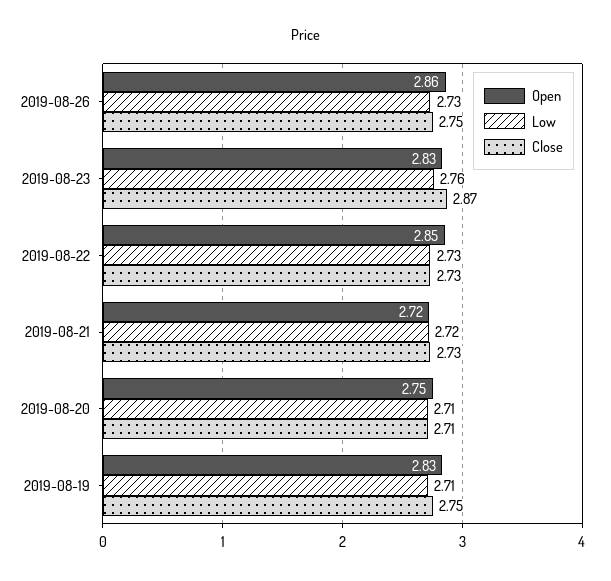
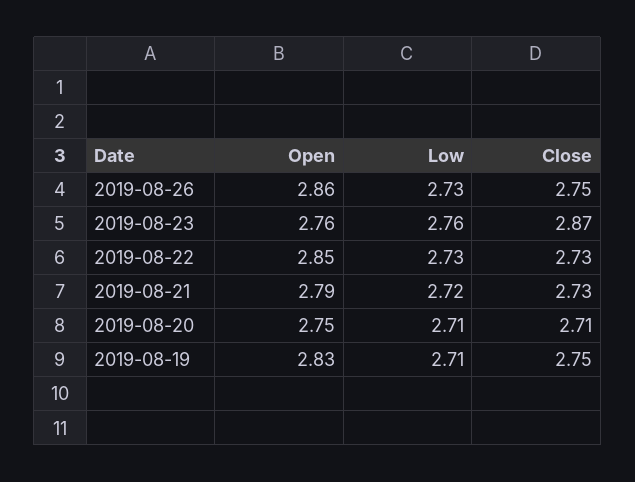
  {
    "Open": {
      "2019-08-26": 2.86,
-     "2019-08-23": 2.83,
+     "2019-08-23": 2.76,
      "2019-08-22": 2.85,
-     "2019-08-21": 2.72,
+     "2019-08-21": 2.79,
      "2019-08-20": 2.75,
      "2019-08-19": 2.83
    },
    "Low": {
      "2019-08-26": 2.73,
      "2019-08-23": 2.76,
      "2019-08-22": 2.73,
      "2019-08-21": 2.72,
      "2019-08-20": 2.71,
      "2019-08-19": 2.71
    },
    "Close": {
      "2019-08-26": 2.75,
      "2019-08-23": 2.87,
      "2019-08-22": 2.73,
      "2019-08-21": 2.73,
      "2019-08-20": 2.71,
      "2019-08-19": 2.75
    }
  }

